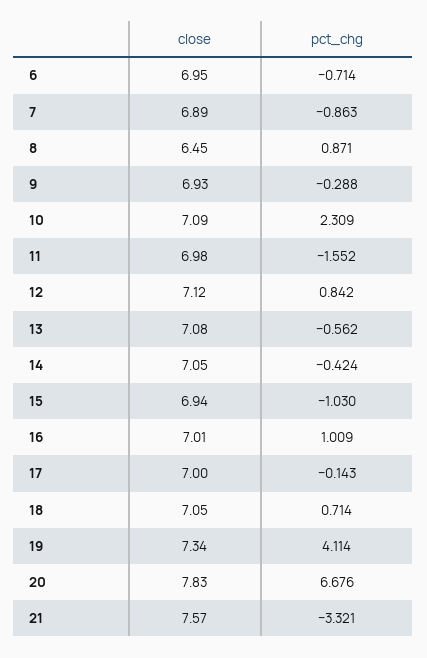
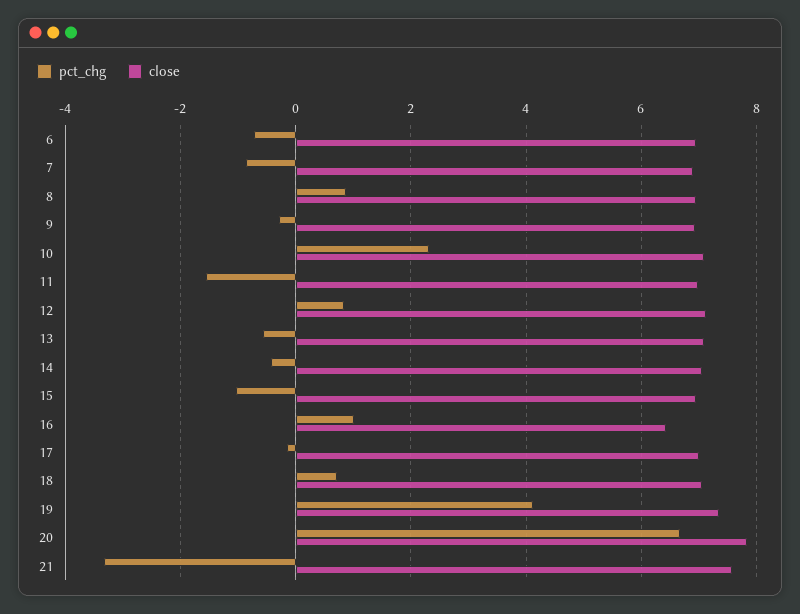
  {
    "close": {
      "6": 6.95,
      "7": 6.89,
-     "8": 6.45,
+     "8": 7,
      "9": 6.93,
      "10": 7.09,
      "11": 6.98,
      "12": 7.12,
      "13": 7.08,
      "14": 7.05,
      "15": 6.94,
-     "16": 7.01,
+     "16": 6.4,
      "17": 7,
      "18": 7.05,
      "19": 7.34,
      "20": 7.83,
      "21": 7.57
    },
    "pct_chg": {
      "6": -0.714,
      "7": -0.863,
      "8": 0.871,
      "9": -0.288,
      "10": 2.309,
      "11": -1.552,
      "12": 0.842,
      "13": -0.562,
      "14": -0.424,
      "15": -1.03,
      "16": 1.009,
      "17": -0.143,
      "18": 0.714,
      "19": 4.114,
      "20": 6.676,
      "21": -3.321
    }
  }

